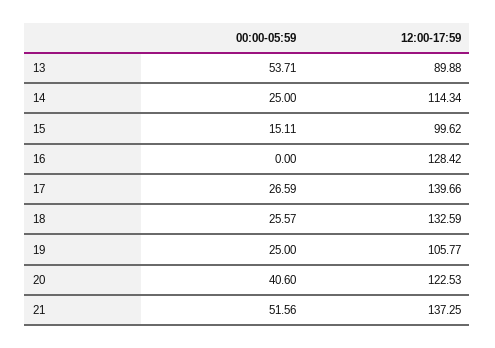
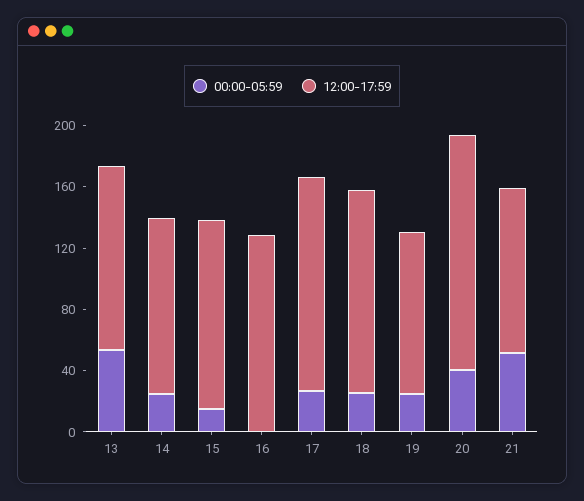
  {
    "00:00-05:59": {
      "13": 53.71,
      "14": 25,
      "15": 15.11,
      "16": 0,
      "17": 26.59,
      "18": 25.57,
      "19": 25,
      "20": 40.6,
      "21": 51.56
    },
    "12:00-17:59": {
-     "13": 89.88,
+     "13": 120,
      "14": 114.34,
-     "15": 99.62,
+     "15": 120,
      "16": 128.42,
      "17": 139.66,
      "18": 132.59,
      "19": 105.77,
-     "20": 122.53,
+     "20": 150,
-     "21": 137.25
+     "21": 110
    }
  }

